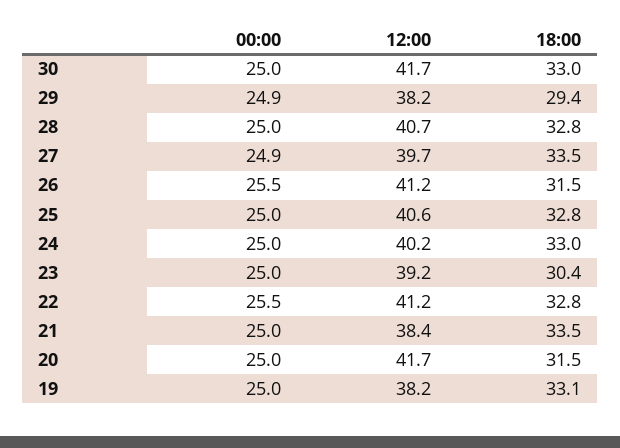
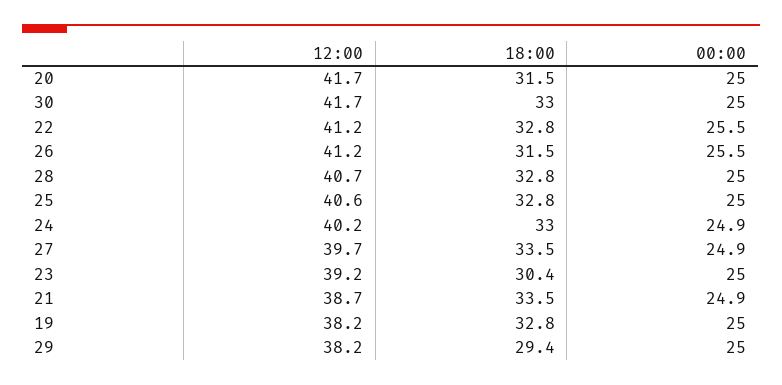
  {
    "00:00": {
      "30": 25,
-     "29": 24.9,
+     "29": 25,
      "28": 25,
      "27": 24.9,
      "26": 25.5,
      "25": 25,
-     "24": 25,
+     "24": 24.9,
      "23": 25,
      "22": 25.5,
-     "21": 25,
+     "21": 24.9,
      "20": 25,
      "19": 25
    },
    "12:00": {
      "30": 41.7,
      "29": 38.2,
      "28": 40.7,
      "27": 39.7,
      "26": 41.2,
      "25": 40.6,
      "24": 40.2,
      "23": 39.2,
      "22": 41.2,
-     "21": 38.4,
+     "21": 38.7,
      "20": 41.7,
      "19": 38.2
    },
    "18:00": {
      "30": 33,
      "29": 29.4,
      "28": 32.8,
      "27": 33.5,
      "26": 31.5,
      "25": 32.8,
      "24": 33,
      "23": 30.4,
      "22": 32.8,
      "21": 33.5,
      "20": 31.5,
-     "19": 33.1
+     "19": 32.8
    }
  }

